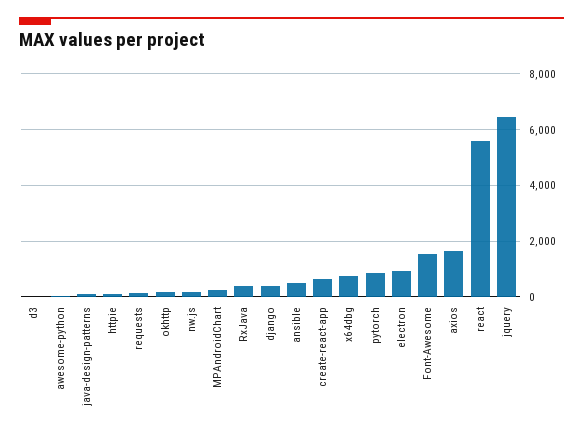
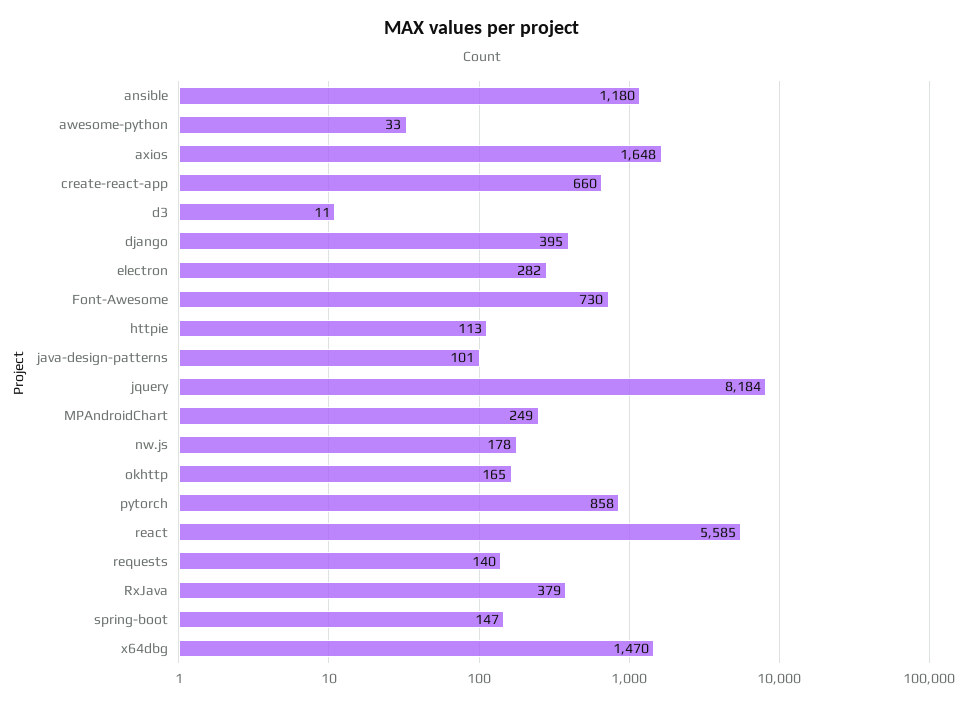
  {
    "d3": 11,
    "awesome-python": 33,
    "java-design-patterns": 101,
    "httpie": 113,
    "requests": 140,
    "okhttp": 165,
    "nw.js": 178,
    "MPAndroidChart": 249,
    "RxJava": 379,
    "django": 395,
-   "ansible": 500,
+   "ansible": 1180,
    "create-react-app": 660,
-   "x64dbg": 750,
+   "x64dbg": 1470,
    "pytorch": 858,
-   "electron": 1000,
+   "electron": 282,
-   "Font-Awesome": 1500,
+   "Font-Awesome": 730,
    "axios": 1648,
    "react": 5585,
-   "jquery": 6500
+   "jquery": 8184,
+   "spring-boot": 147
  }

